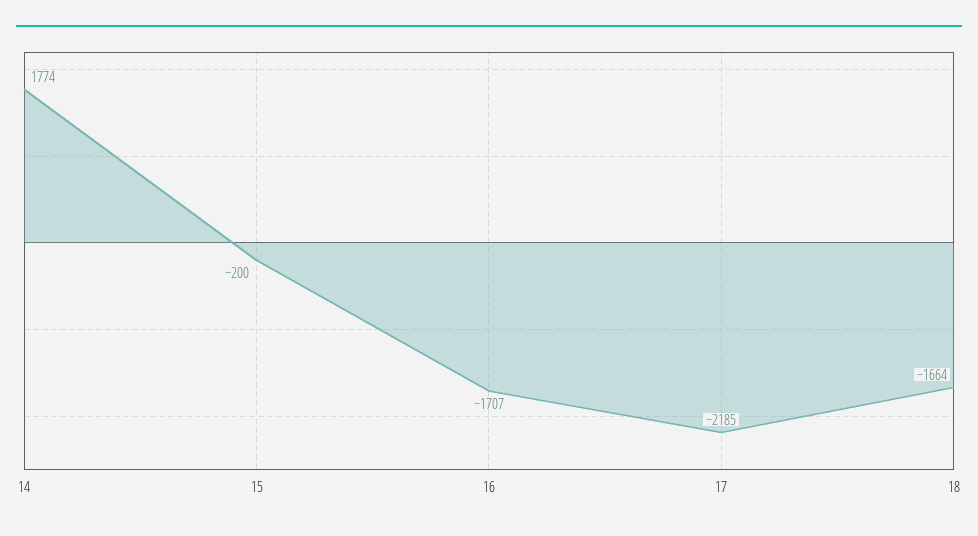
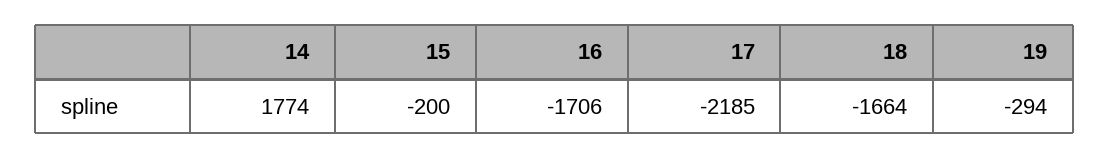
  {
    "14": 1774,
    "15": -200,
-   "16": -1707,
+   "16": -1706,
    "17": -2185,
-   "18": -1664
+   "18": -1664,
+   "19": -294
  }

